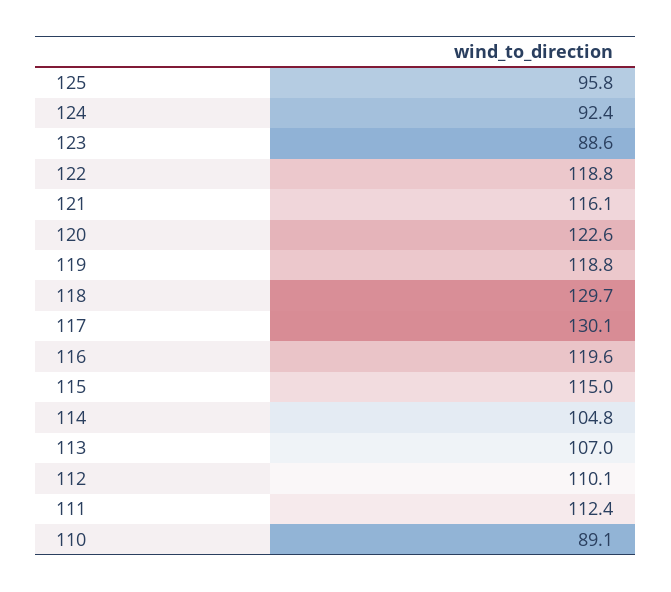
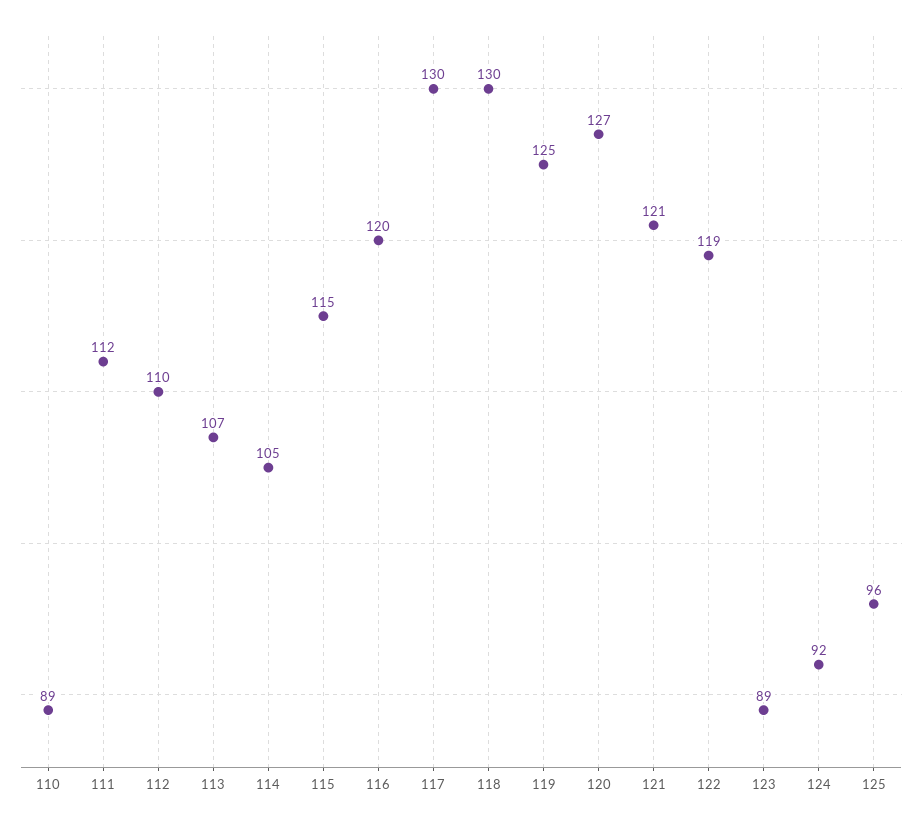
  {
    "125": 95.8,
    "124": 92.4,
    "123": 88.6,
    "122": 118.8,
-   "121": 116.1,
+   "121": 121,
-   "120": 122.6,
+   "120": 127,
-   "119": 118.8,
+   "119": 125,
    "118": 129.7,
    "117": 130.1,
    "116": 119.6,
    "115": 115,
    "114": 104.8,
    "113": 107,
    "112": 110.1,
    "111": 112.4,
    "110": 89.1
  }

